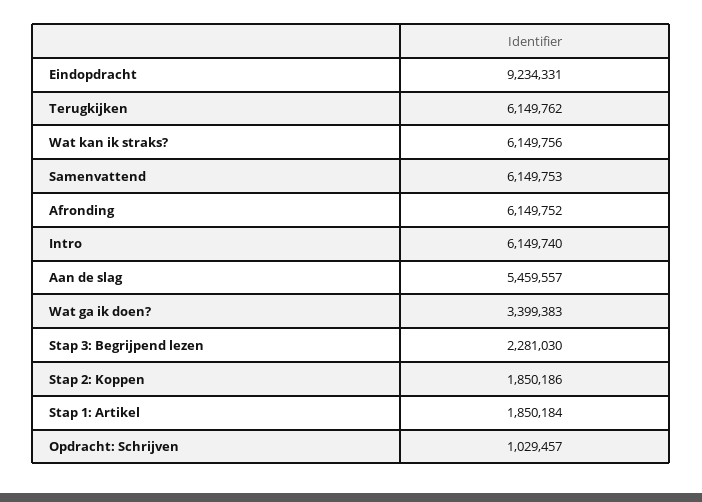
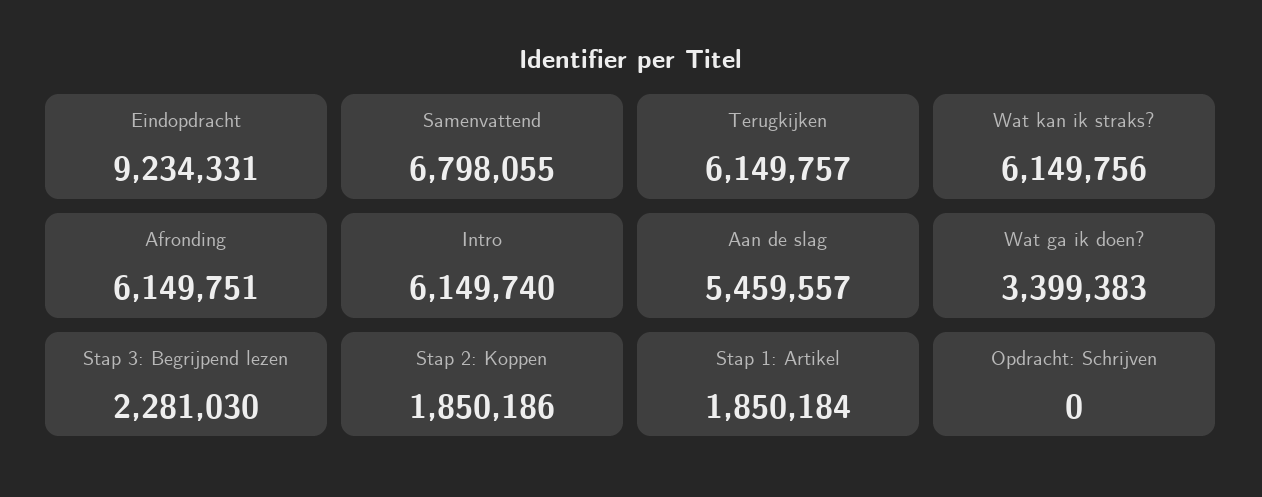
  {
    "Eindopdracht": 9234331,
-   "Terugkijken": 6149762,
+   "Terugkijken": 6149757,
    "Wat kan ik straks?": 6149756,
-   "Samenvattend": 6149753,
+   "Samenvattend": 6798055,
-   "Afronding": 6149752,
+   "Afronding": 6149751,
    "Intro": 6149740,
    "Aan de slag": 5459557,
    "Wat ga ik doen?": 3399383,
    "Stap 3: Begrijpend lezen": 2281030,
    "Stap 2: Koppen": 1850186,
    "Stap 1: Artikel": 1850184,
-   "Opdracht: Schrijven": 1029457
+   "Opdracht: Schrijven": 0
  }

